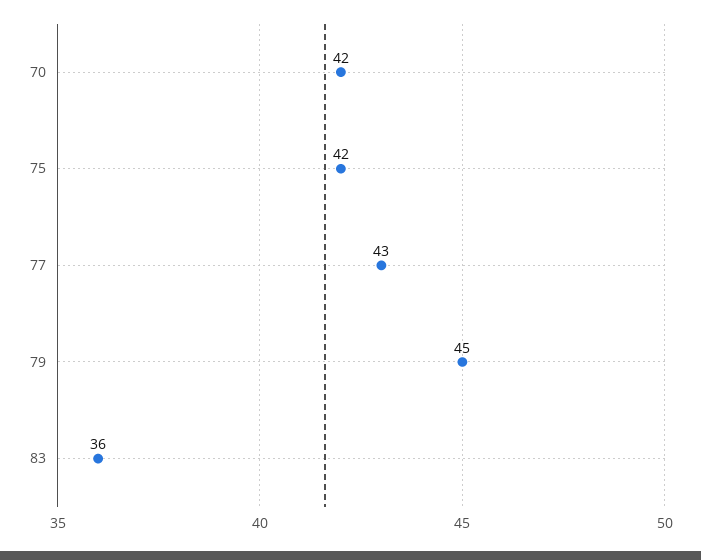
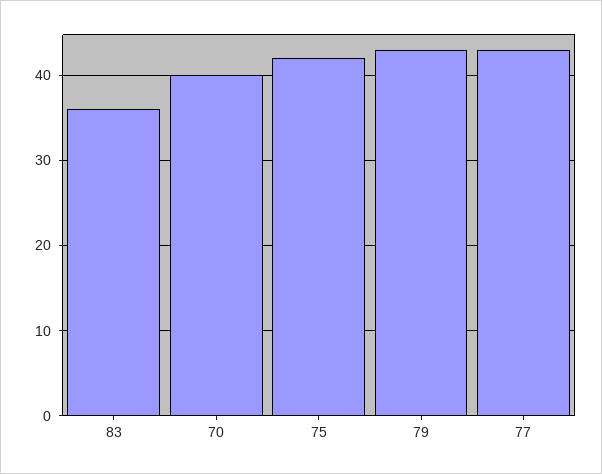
  {
-   "70": 42,
+   "70": 40,
    "75": 42,
    "77": 43,
-   "79": 45,
+   "79": 43,
    "83": 36
  }

